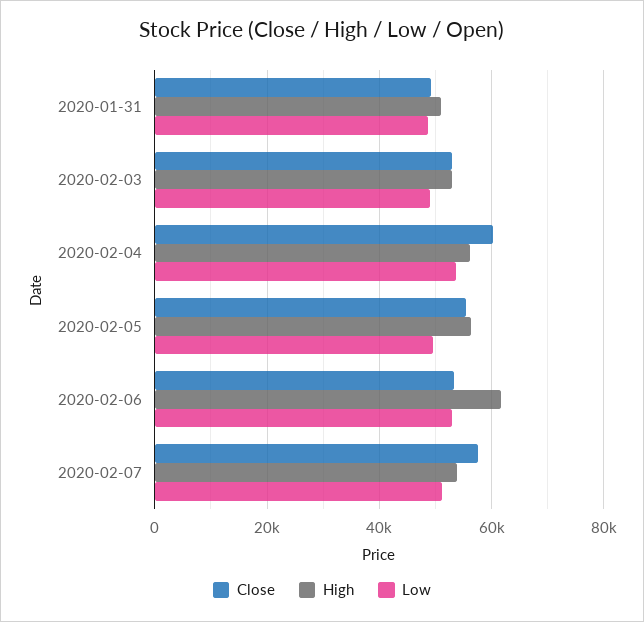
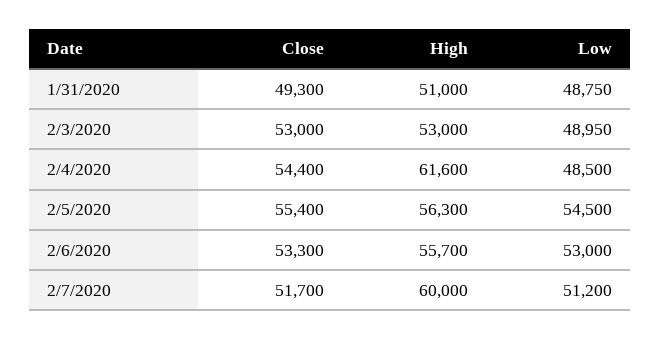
  {
    "Close": {
      "2020-01-31": 49300,
      "2020-02-03": 53000,
-     "2020-02-04": 60000,
+     "2020-02-04": 54400,
      "2020-02-05": 55400,
      "2020-02-06": 53300,
-     "2020-02-07": 58000
+     "2020-02-07": 51700
    },
    "High": {
      "2020-01-31": 51000,
      "2020-02-03": 53000,
-     "2020-02-04": 56000,
+     "2020-02-04": 61600,
      "2020-02-05": 56300,
-     "2020-02-06": 62000,
+     "2020-02-06": 55700,
-     "2020-02-07": 54000
+     "2020-02-07": 60000
    },
    "Low": {
      "2020-01-31": 48750,
      "2020-02-03": 48950,
-     "2020-02-04": 54000,
+     "2020-02-04": 48500,
-     "2020-02-05": 50000,
+     "2020-02-05": 54500,
      "2020-02-06": 53000,
      "2020-02-07": 51200
    }
  }

